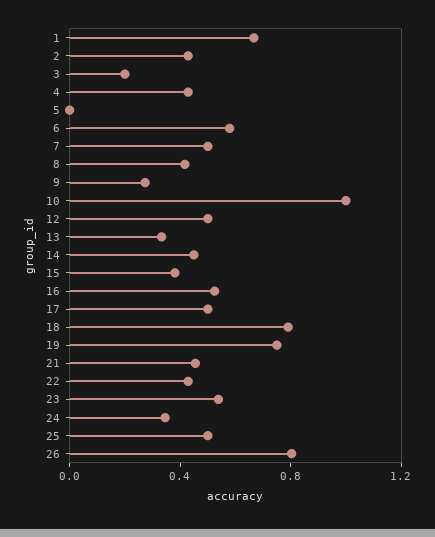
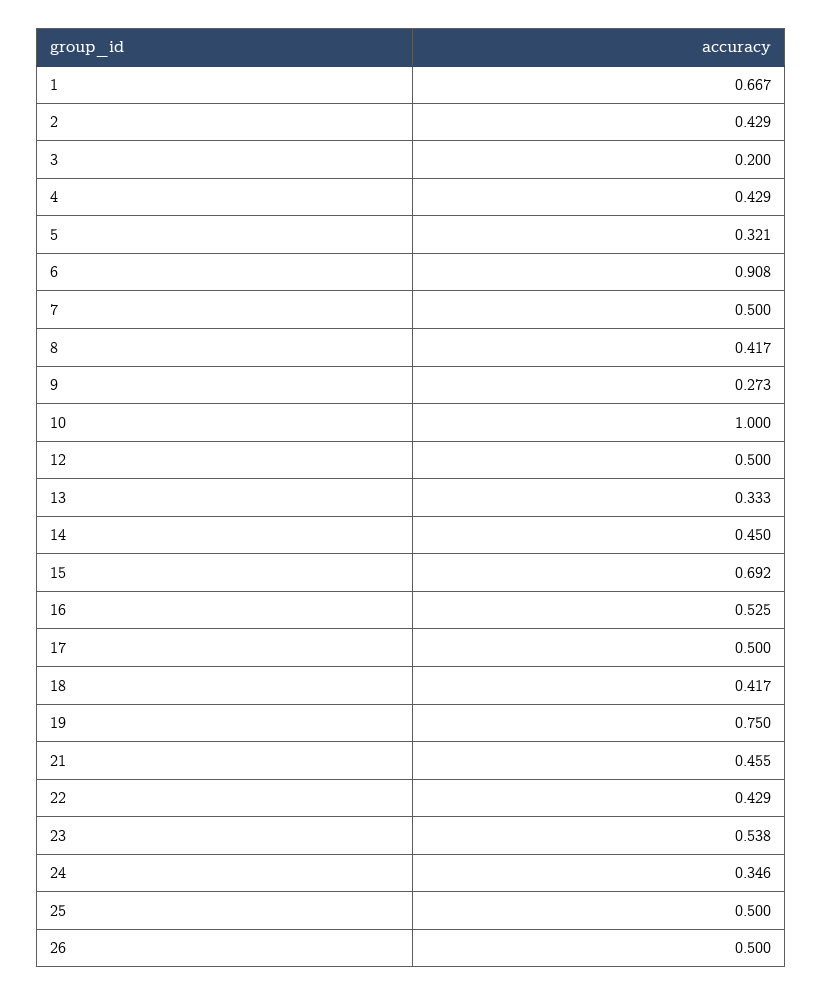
  {
    "1": 0.667,
    "2": 0.429,
    "3": 0.2,
    "4": 0.429,
-   "5": 0,
+   "5": 0.321,
-   "6": 0.6,
+   "6": 0.908,
    "7": 0.5,
    "8": 0.417,
    "9": 0.273,
    "10": 1,
    "12": 0.5,
    "13": 0.333,
    "14": 0.45,
-   "15": 0.4,
+   "15": 0.692,
    "16": 0.525,
    "17": 0.5,
-   "18": 0.8,
+   "18": 0.417,
    "19": 0.75,
    "21": 0.455,
    "22": 0.429,
    "23": 0.538,
    "24": 0.346,
    "25": 0.5,
-   "26": 0.8
+   "26": 0.5
  }

